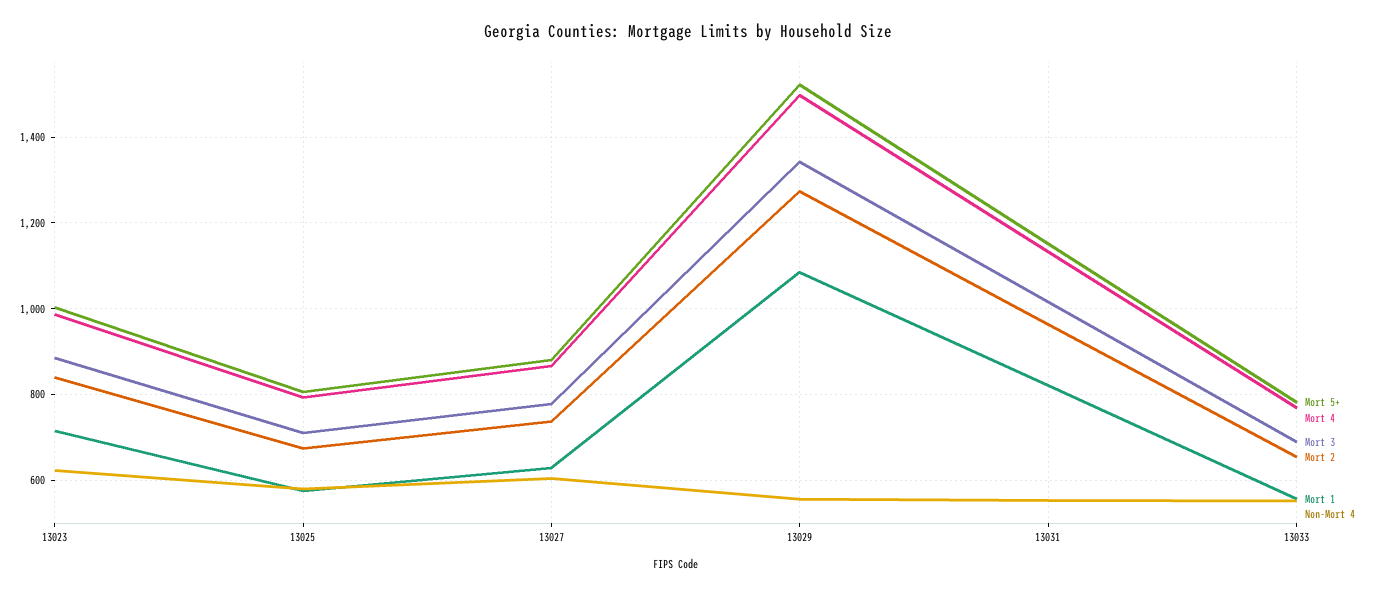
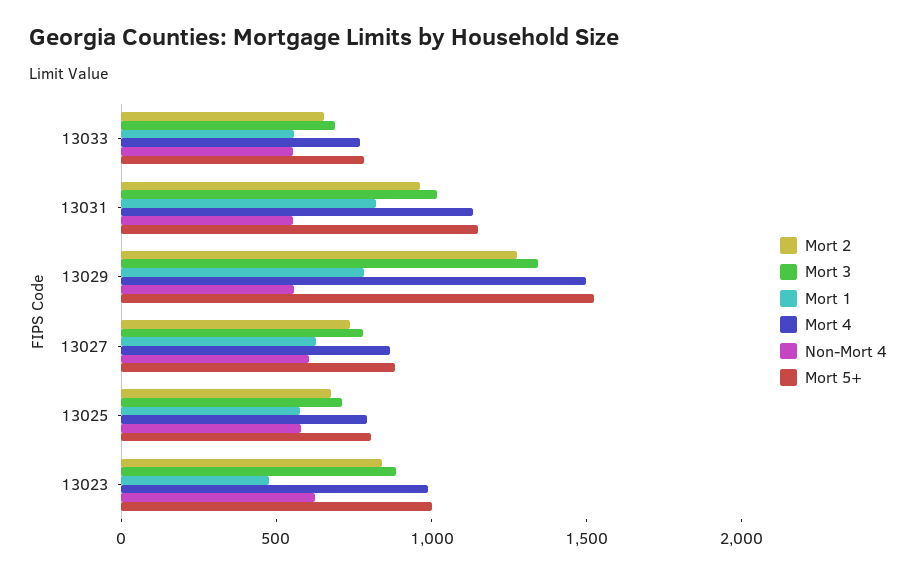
  {
    "Mort 5+": {
      "13023": 1000,
      "13025": 800,
      "13027": 880,
      "13029": 1520,
      "13031": 1160,
      "13033": 780
    },
    "Mort 4": {
      "13023": 980,
      "13025": 800,
      "13027": 860,
      "13029": 1500,
      "13031": 1140,
      "13033": 760
    },
    "Mort 3": {
      "13023": 880,
      "13025": 720,
      "13027": 780,
      "13029": 1340,
      "13031": 1020,
      "13033": 700
    },
    "Mort 2": {
      "13023": 840,
      "13025": 680,
      "13027": 740,
      "13029": 1280,
      "13031": 960,
      "13033": 660
    },
    "Mort 1": {
-     "13023": 720,
+     "13023": 500,
      "13025": 580,
      "13027": 620,
-     "13029": 1080,
+     "13029": 800,
      "13031": 820,
      "13033": 560
    },
    "Non-Mort 4": {
      "13023": 620,
      "13025": 580,
      "13027": 600,
      "13029": 560,
      "13031": 560,
      "13033": 560
    }
  }

